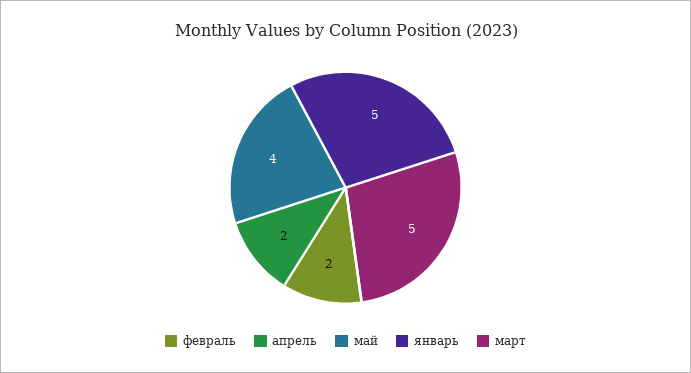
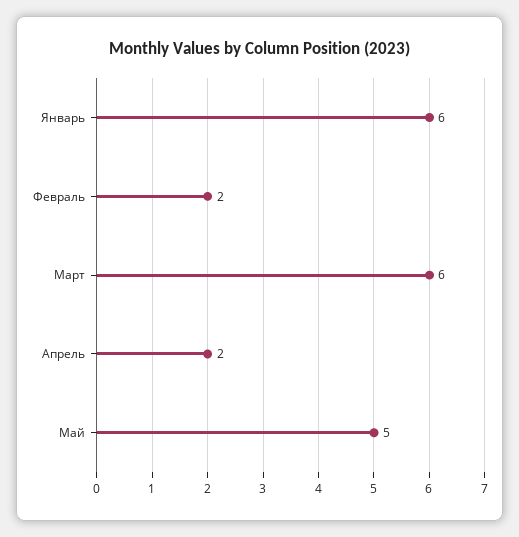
  {
    "февраль": 2,
    "апрель": 2,
-   "май": 4,
+   "май": 5,
-   "январь": 5,
+   "январь": 6,
-   "март": 5
+   "март": 6
  }

